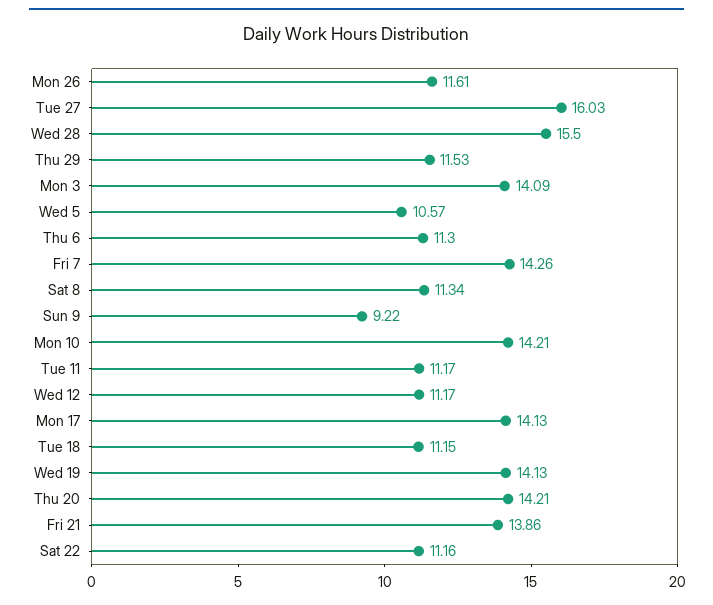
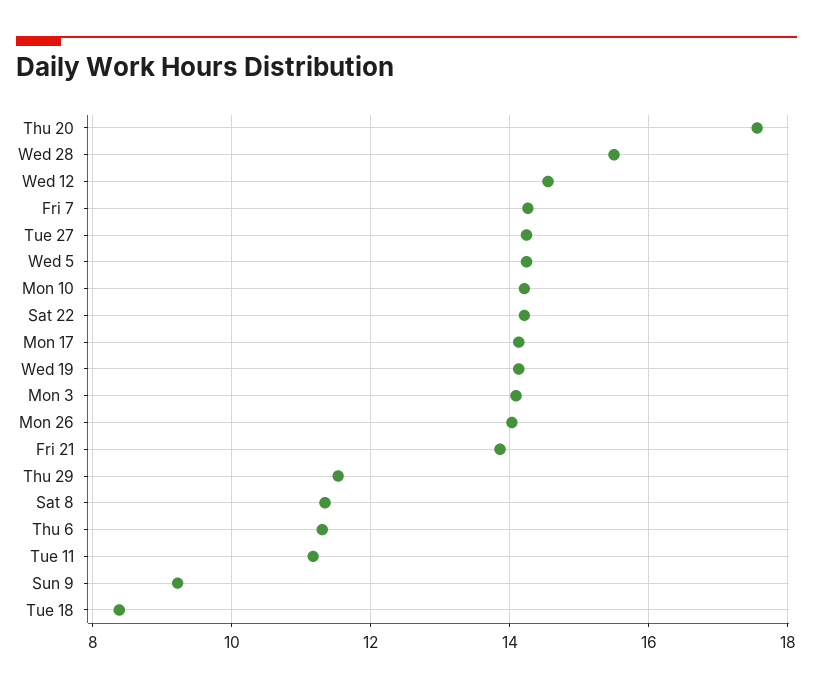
  {
-   "Mon 26": 11.61,
+   "Mon 26": 14,
-   "Tue 27": 16.03,
+   "Tue 27": 14.2,
    "Wed 28": 15.5,
    "Thu 29": 11.53,
    "Mon 3": 14.09,
-   "Wed 5": 10.57,
+   "Wed 5": 14.2,
    "Thu 6": 11.3,
    "Fri 7": 14.26,
    "Sat 8": 11.34,
    "Sun 9": 9.22,
    "Mon 10": 14.21,
    "Tue 11": 11.17,
-   "Wed 12": 11.17,
+   "Wed 12": 14.6,
    "Mon 17": 14.13,
-   "Tue 18": 11.15,
+   "Tue 18": 8.4,
    "Wed 19": 14.13,
-   "Thu 20": 14.21,
+   "Thu 20": 17.6,
    "Fri 21": 13.86,
-   "Sat 22": 11.16
+   "Sat 22": 14.2
  }

